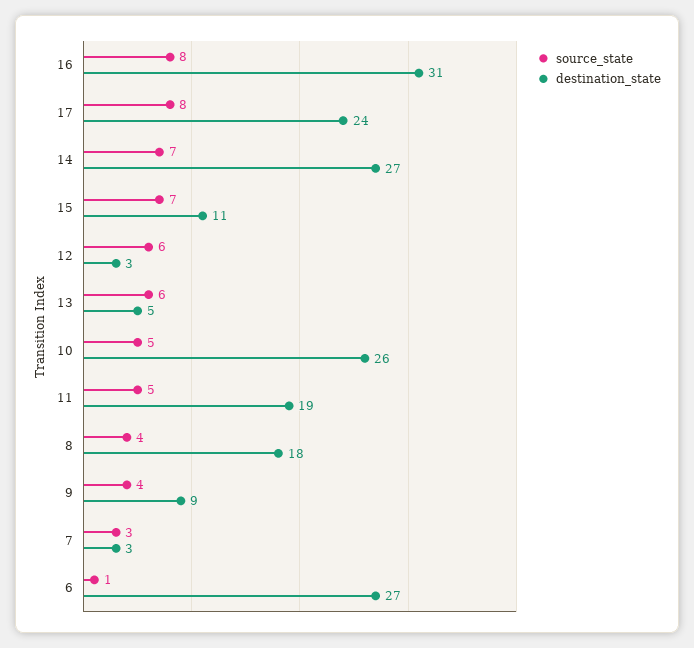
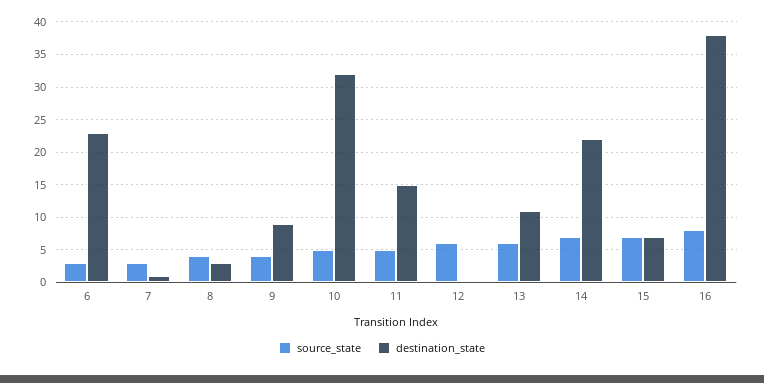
  {
    "source_state": {
      "16": 8,
-     "17": 8,
      "14": 7,
      "15": 7,
      "12": 6,
      "13": 6,
      "10": 5,
      "11": 5,
      "8": 4,
      "9": 4,
      "7": 3,
-     "6": 1
+     "6": 3
    },
    "destination_state": {
-     "16": 31,
+     "16": 38,
-     "17": 24,
-     "14": 27,
+     "14": 22,
-     "15": 11,
+     "15": 7,
-     "12": 3,
+     "12": 0,
-     "13": 5,
+     "13": 11,
-     "10": 26,
+     "10": 32,
-     "11": 19,
+     "11": 15,
-     "8": 18,
+     "8": 3,
      "9": 9,
-     "7": 3,
+     "7": 1,
-     "6": 27
+     "6": 23
    }
  }

